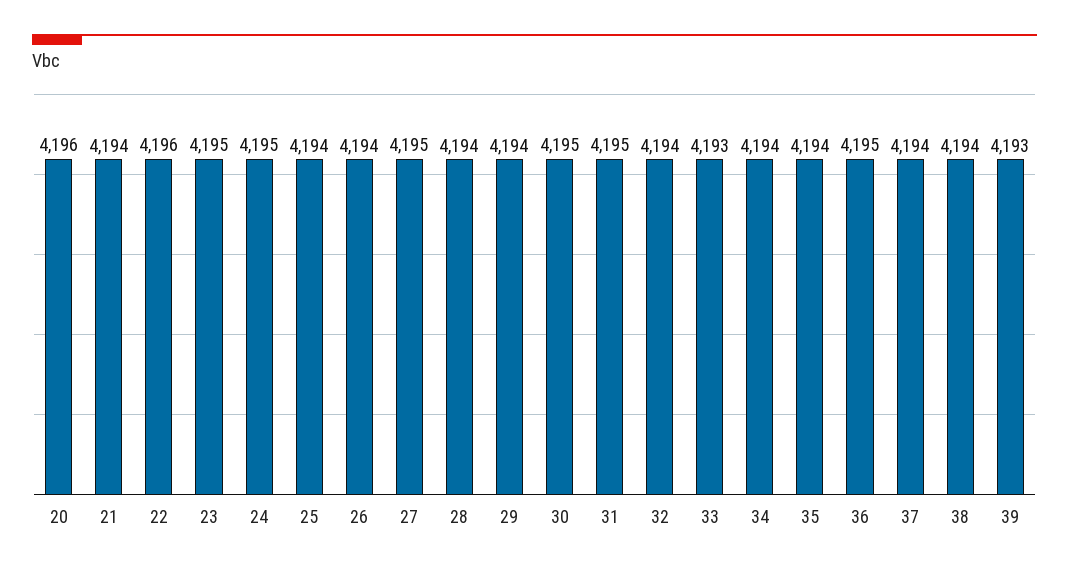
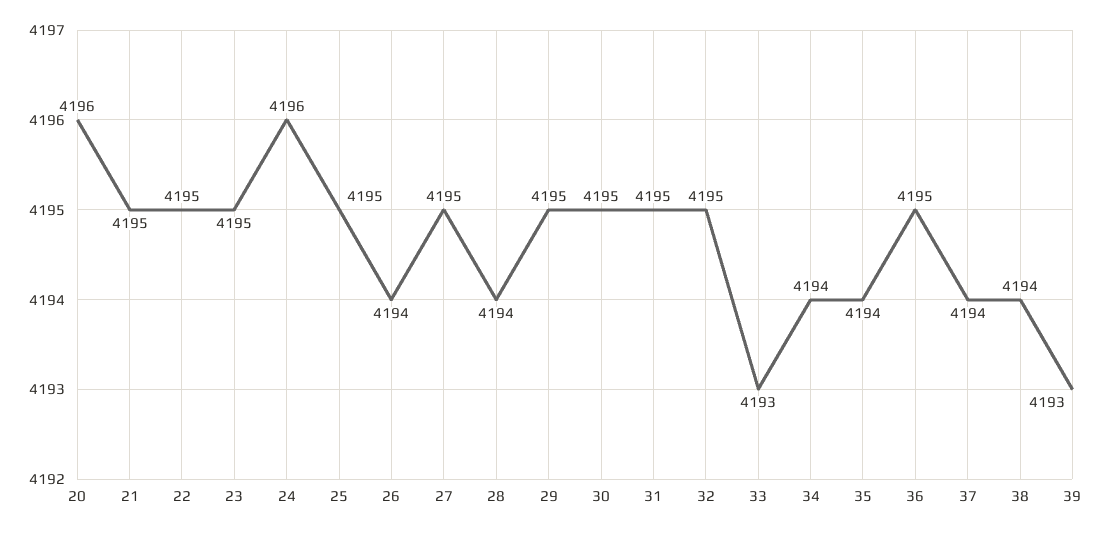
  {
    "20": 4196,
-   "21": 4194,
+   "21": 4195,
-   "22": 4196,
+   "22": 4195,
    "23": 4195,
-   "24": 4195,
+   "24": 4196,
-   "25": 4194,
+   "25": 4195,
    "26": 4194,
    "27": 4195,
    "28": 4194,
-   "29": 4194,
+   "29": 4195,
    "30": 4195,
    "31": 4195,
-   "32": 4194,
+   "32": 4195,
    "33": 4193,
    "34": 4194,
    "35": 4194,
    "36": 4195,
    "37": 4194,
    "38": 4194,
    "39": 4193
  }

